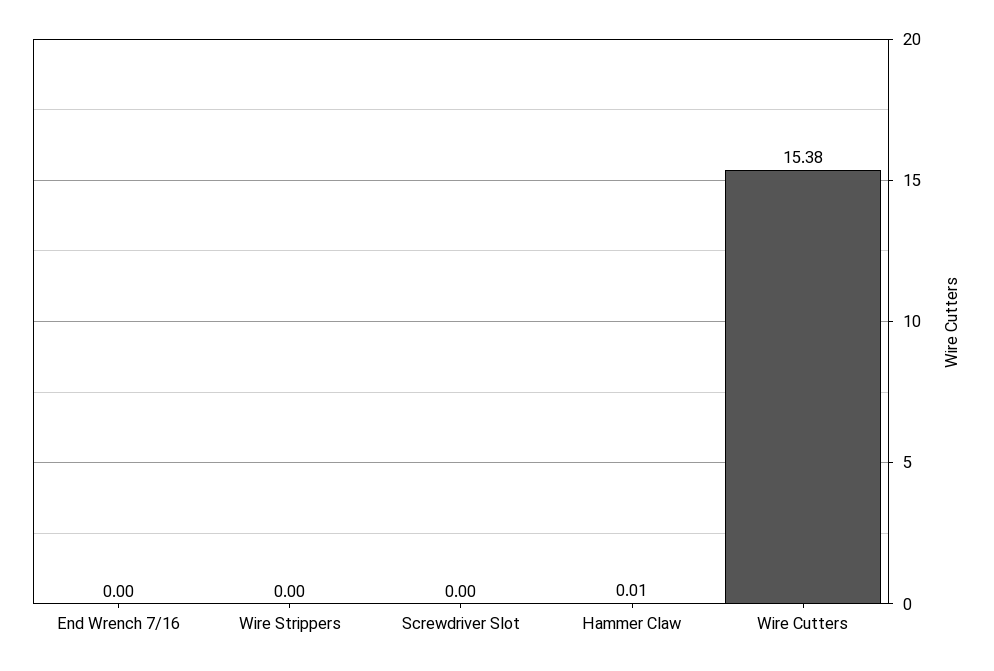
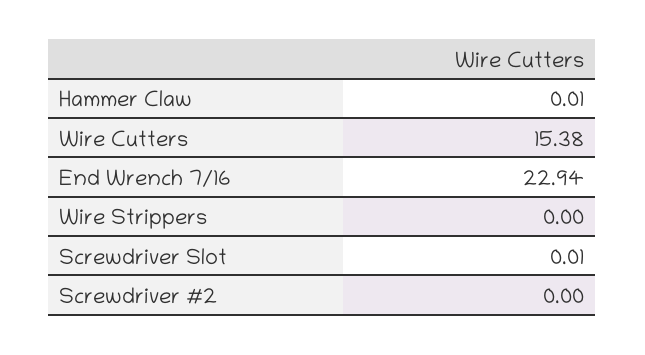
  {
-   "End Wrench 7/16": 0,
+   "End Wrench 7/16": 22.94,
    "Wire Strippers": 0,
-   "Screwdriver Slot": 0,
+   "Screwdriver Slot": 0.01,
    "Hammer Claw": 0.01,
-   "Wire Cutters": 15.38
+   "Wire Cutters": 15.38,
+   "Screwdriver #2": 0
  }

